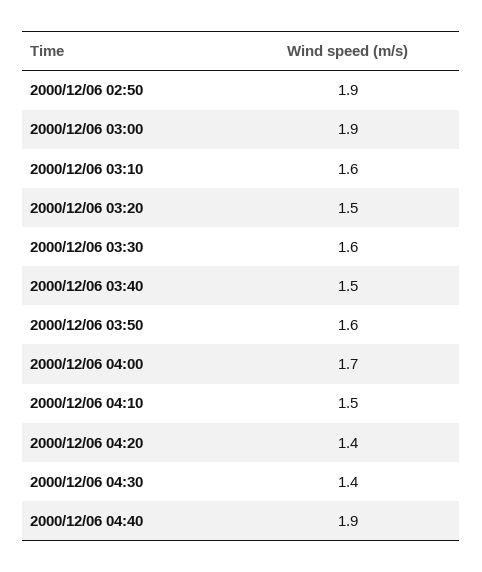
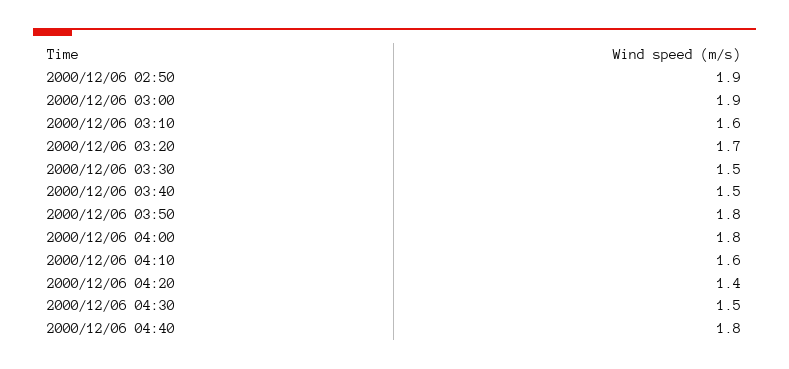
  {
    "2000/12/06 02:50": 1.9,
    "2000/12/06 03:00": 1.9,
    "2000/12/06 03:10": 1.6,
-   "2000/12/06 03:20": 1.5,
+   "2000/12/06 03:20": 1.7,
-   "2000/12/06 03:30": 1.6,
+   "2000/12/06 03:30": 1.5,
    "2000/12/06 03:40": 1.5,
-   "2000/12/06 03:50": 1.6,
+   "2000/12/06 03:50": 1.8,
-   "2000/12/06 04:00": 1.7,
+   "2000/12/06 04:00": 1.8,
-   "2000/12/06 04:10": 1.5,
+   "2000/12/06 04:10": 1.6,
    "2000/12/06 04:20": 1.4,
-   "2000/12/06 04:30": 1.4,
+   "2000/12/06 04:30": 1.5,
-   "2000/12/06 04:40": 1.9
+   "2000/12/06 04:40": 1.8
  }

